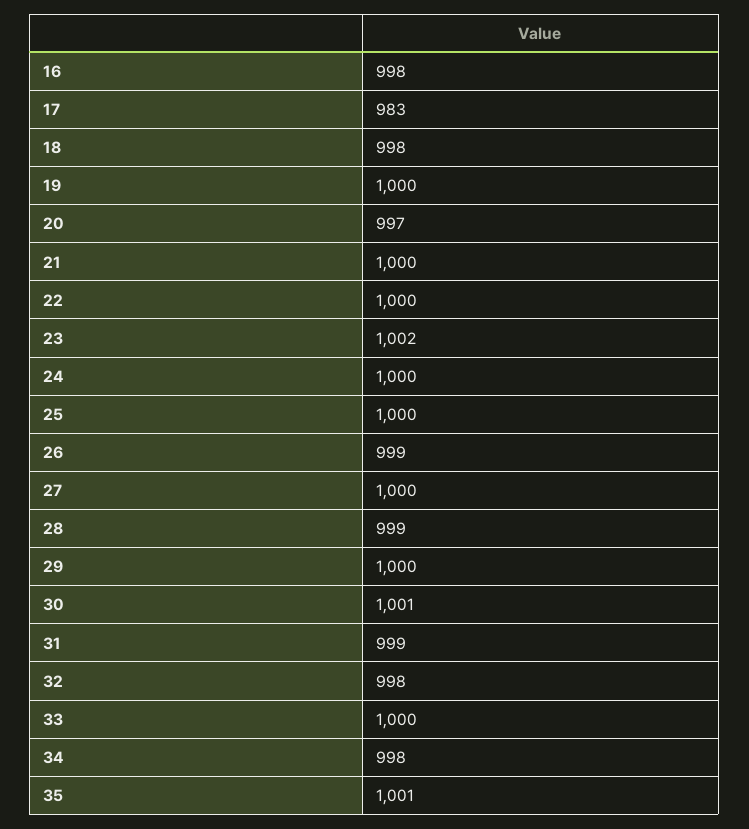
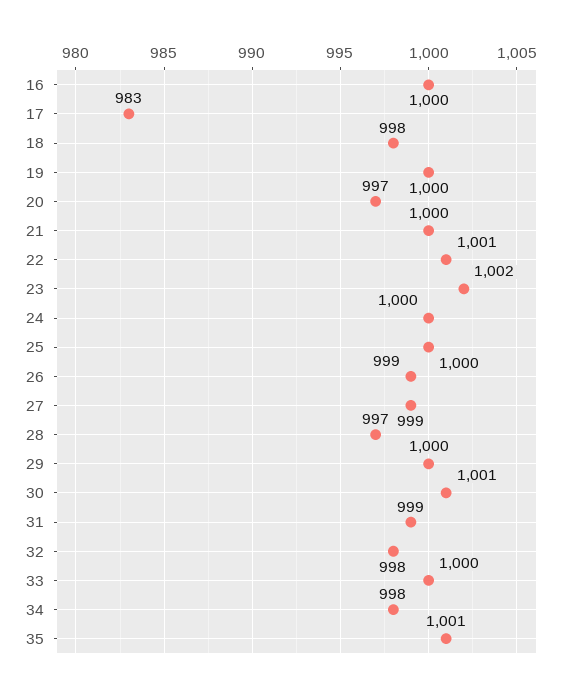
  {
-   "16": 998,
+   "16": 1000,
    "17": 983,
    "18": 998,
    "19": 1000,
    "20": 997,
    "21": 1000,
-   "22": 1000,
+   "22": 1001,
    "23": 1002,
    "24": 1000,
    "25": 1000,
    "26": 999,
-   "27": 1000,
+   "27": 999,
-   "28": 999,
+   "28": 997,
    "29": 1000,
    "30": 1001,
    "31": 999,
    "32": 998,
    "33": 1000,
    "34": 998,
    "35": 1001
  }

